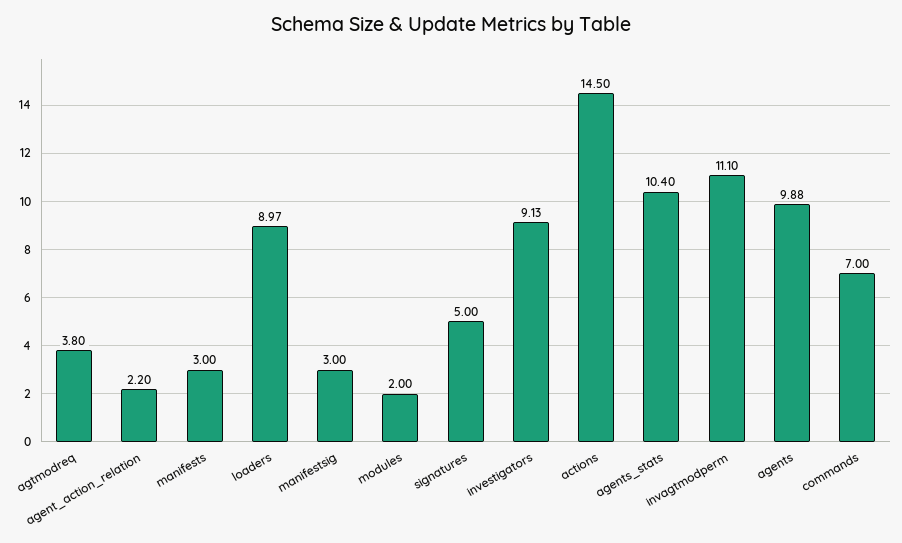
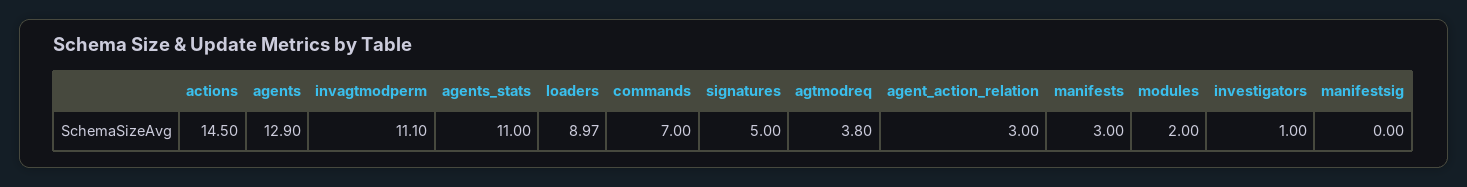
  {
    "agtmodreq": 3.8,
-   "agent_action_relation": 2.2,
+   "agent_action_relation": 3,
    "manifests": 3,
    "loaders": 8.97,
-   "manifestsig": 3,
+   "manifestsig": 0,
    "modules": 2,
    "signatures": 5,
-   "investigators": 9.13,
+   "investigators": 1,
    "actions": 14.5,
-   "agents_stats": 10.4,
+   "agents_stats": 11,
    "invagtmodperm": 11.1,
-   "agents": 9.88,
+   "agents": 12.9,
    "commands": 7
  }

